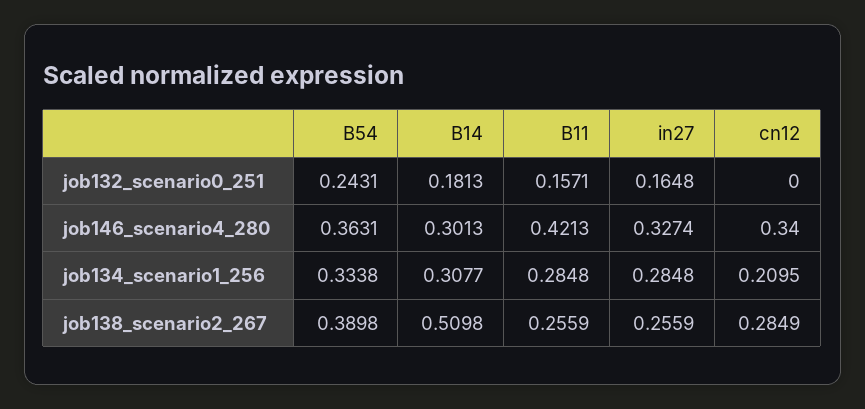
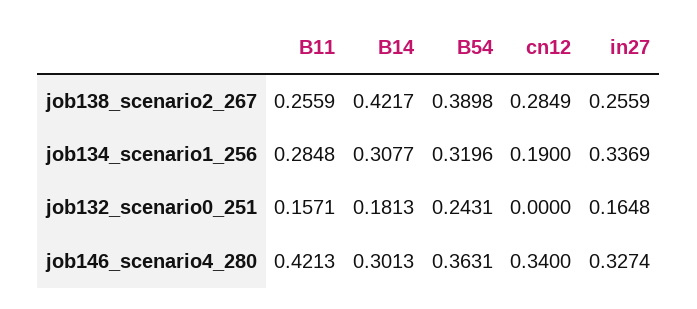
  {
    "B54": {
      "job132_scenario0_251": 0.2431,
      "job146_scenario4_280": 0.3631,
-     "job134_scenario1_256": 0.3338,
+     "job134_scenario1_256": 0.3196,
      "job138_scenario2_267": 0.3898
    },
    "B14": {
      "job132_scenario0_251": 0.1813,
      "job146_scenario4_280": 0.3013,
      "job134_scenario1_256": 0.3077,
-     "job138_scenario2_267": 0.5098
+     "job138_scenario2_267": 0.4217
    },
    "B11": {
      "job132_scenario0_251": 0.1571,
      "job146_scenario4_280": 0.4213,
      "job134_scenario1_256": 0.2848,
      "job138_scenario2_267": 0.2559
    },
    "in27": {
      "job132_scenario0_251": 0.1648,
      "job146_scenario4_280": 0.3274,
-     "job134_scenario1_256": 0.2848,
+     "job134_scenario1_256": 0.3369,
      "job138_scenario2_267": 0.2559
    },
    "cn12": {
      "job132_scenario0_251": 0,
      "job146_scenario4_280": 0.34,
-     "job134_scenario1_256": 0.2095,
+     "job134_scenario1_256": 0.19,
      "job138_scenario2_267": 0.2849
    }
  }

